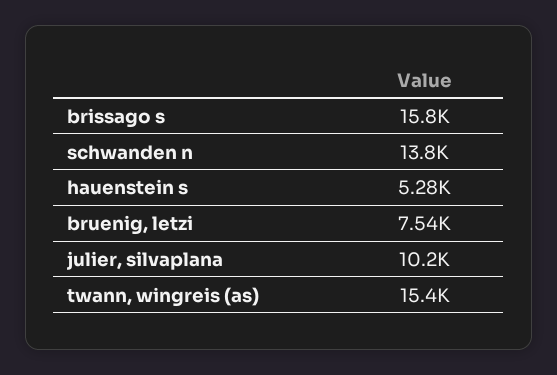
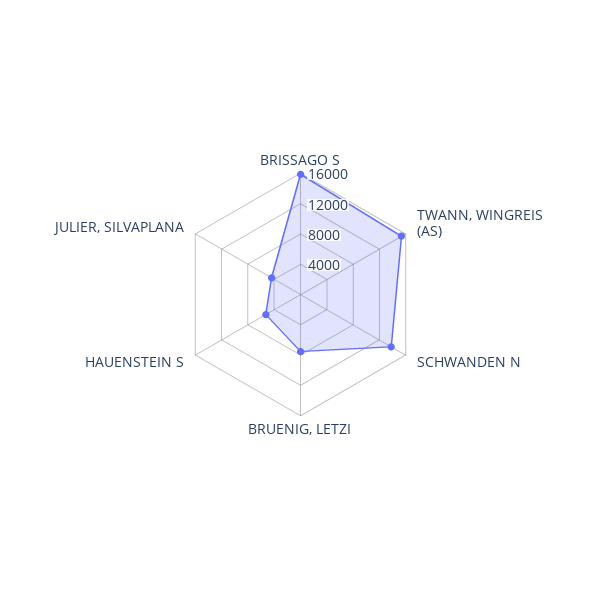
  {
    "brissago s": 15800,
    "schwanden n": 13800,
    "hauenstein s": 5280,
    "bruenig, letzi": 7540,
-   "julier, silvaplana": 10200,
+   "julier, silvaplana": 4000,
    "twann, wingreis (as)": 15400
  }

